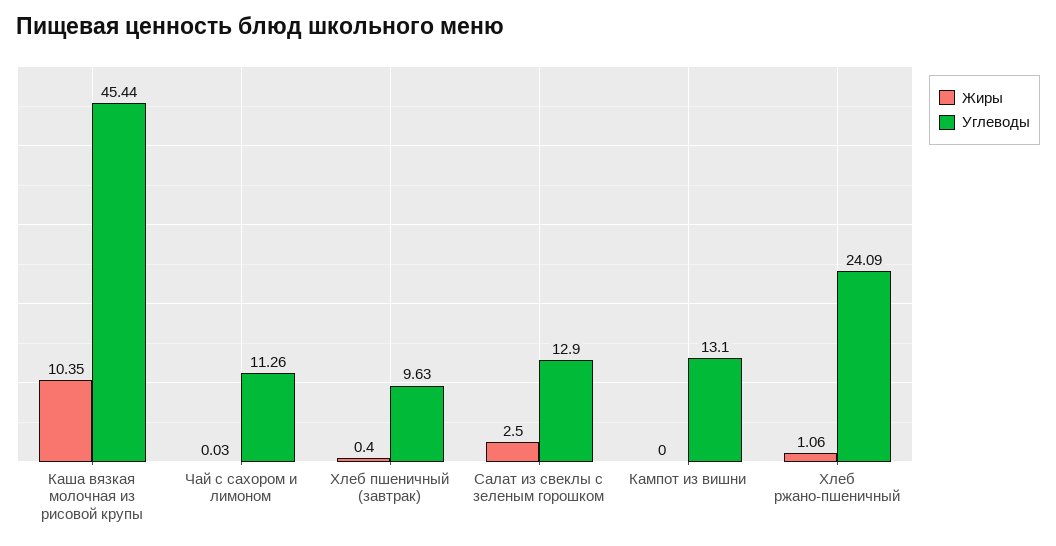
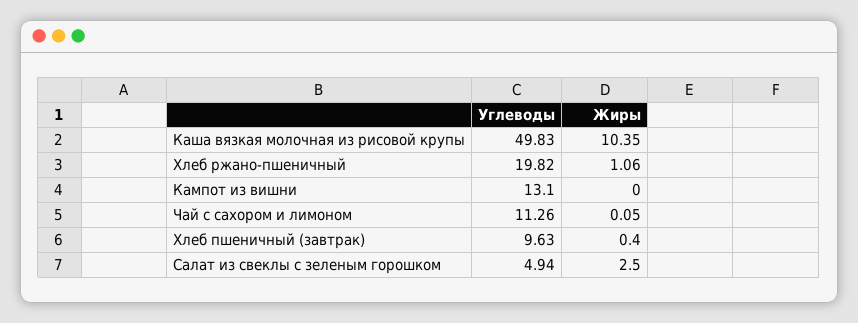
  {
    "Жиры": {
      "Каша вязкая молочная из рисовой крупы": 10.35,
-     "Чай с сахором и лимоном": 0.03,
+     "Чай с сахором и лимоном": 0.05,
      "Хлеб пшеничный (завтрак)": 0.4,
      "Салат из свеклы с зеленым горошком": 2.5,
      "Кампот из вишни": 0,
      "Хлеб ржано-пшеничный": 1.06
    },
    "Углеводы": {
-     "Каша вязкая молочная из рисовой крупы": 45.44,
+     "Каша вязкая молочная из рисовой крупы": 49.83,
      "Чай с сахором и лимоном": 11.26,
      "Хлеб пшеничный (завтрак)": 9.63,
-     "Салат из свеклы с зеленым горошком": 12.9,
+     "Салат из свеклы с зеленым горошком": 4.94,
      "Кампот из вишни": 13.1,
-     "Хлеб ржано-пшеничный": 24.09
+     "Хлеб ржано-пшеничный": 19.82
    }
  }

